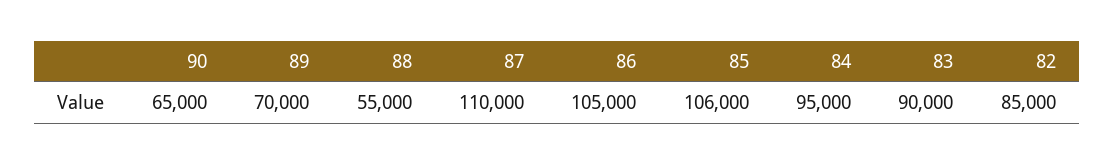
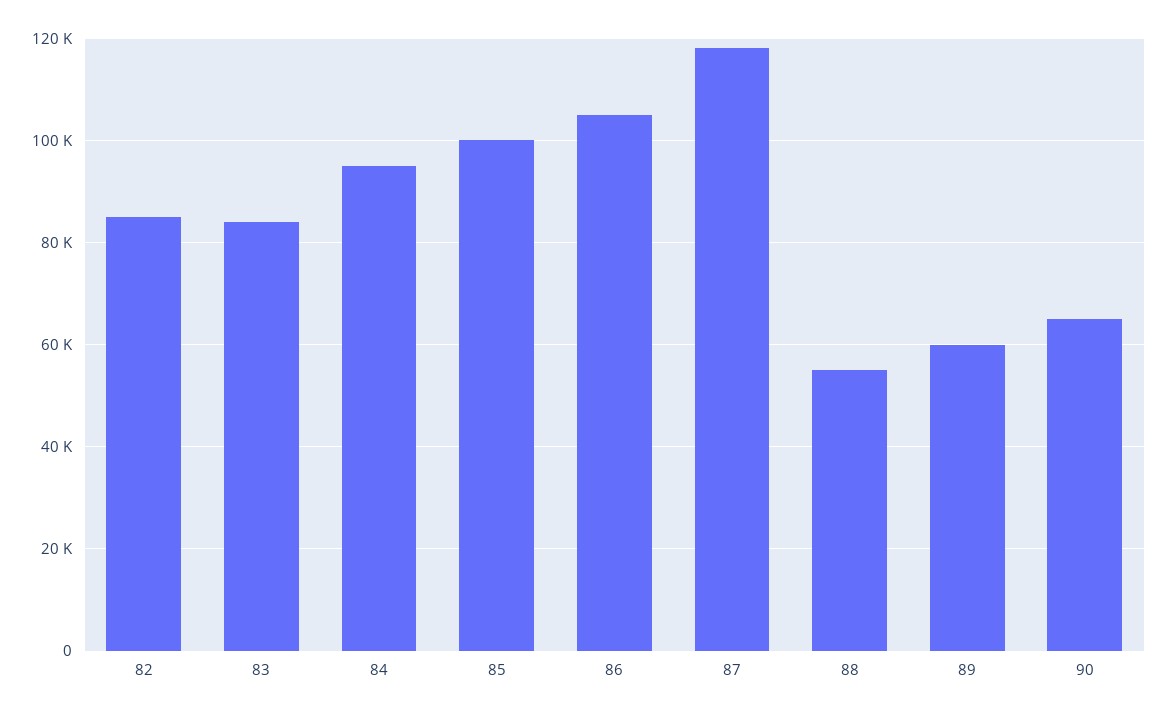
  {
    "90": 65000,
-   "89": 70000,
+   "89": 60000,
    "88": 55000,
-   "87": 110000,
+   "87": 118000,
    "86": 105000,
-   "85": 106000,
+   "85": 100000,
    "84": 95000,
-   "83": 90000,
+   "83": 84000,
    "82": 85000
  }

